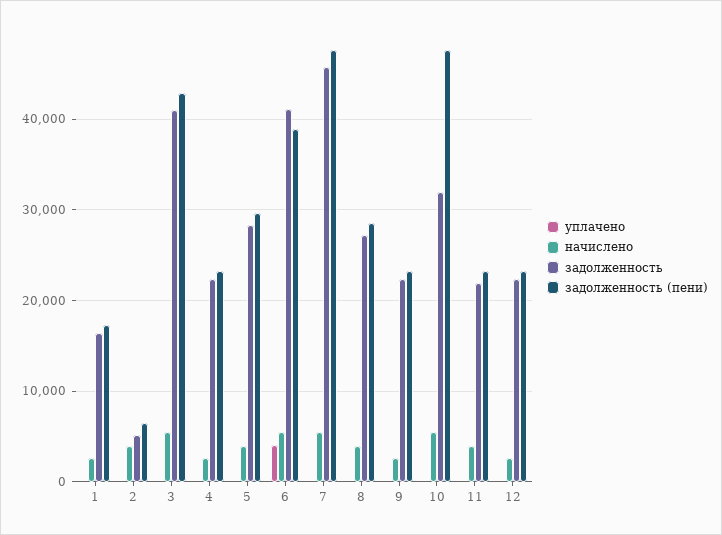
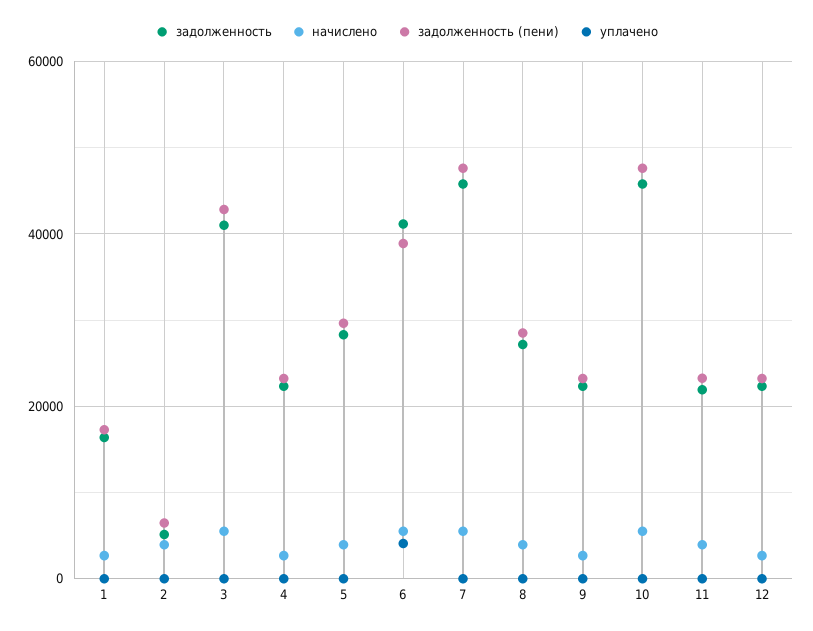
  {
    "уплачено": {
      "1": 0,
      "2": 0,
      "3": 0,
      "4": 0,
      "5": 0,
      "6": 4000,
      "7": 0,
      "8": 0,
      "9": 0,
      "10": 0,
      "11": 0,
      "12": 0
    },
    "начислено": {
      "1": 3000,
      "2": 4000,
      "3": 6000,
      "4": 3000,
      "5": 4000,
      "6": 6000,
      "7": 6000,
      "8": 4000,
      "9": 3000,
      "10": 6000,
      "11": 4000,
      "12": 3000
    },
    "задолженность": {
      "1": 16000,
      "2": 5000,
      "3": 41000,
      "4": 22000,
      "5": 28000,
      "6": 41000,
      "7": 46000,
      "8": 27000,
      "9": 22000,
-     "10": 32000,
+     "10": 46000,
      "11": 22000,
      "12": 22000
    },
    "задолженность (пени)": {
      "1": 17000,
      "2": 6000,
      "3": 43000,
      "4": 23000,
      "5": 30000,
      "6": 39000,
      "7": 48000,
      "8": 29000,
      "9": 23000,
      "10": 48000,
      "11": 23000,
      "12": 23000
    }
  }

